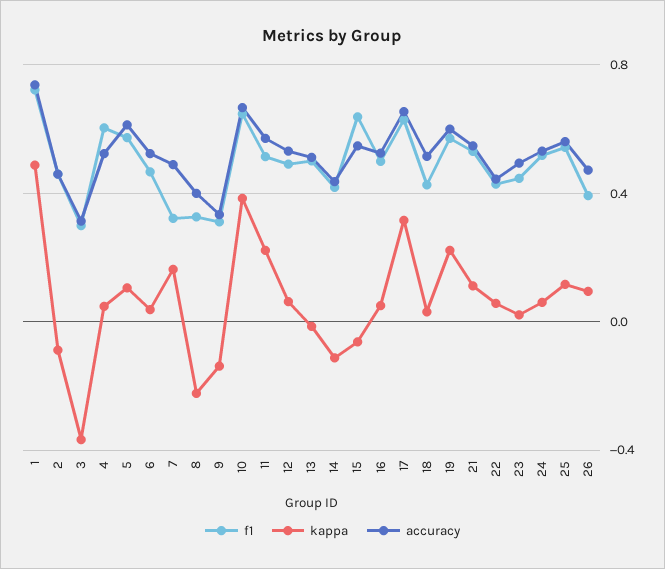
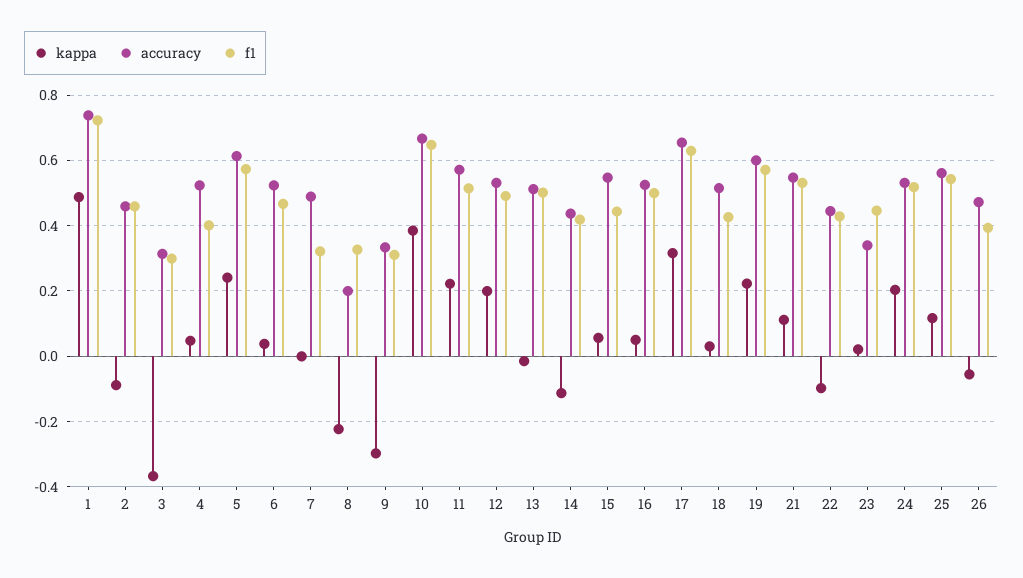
  {
    "f1": {
      "1": 0.72,
      "2": 0.46,
      "3": 0.3,
-     "4": 0.6,
+     "4": 0.4,
      "5": 0.58,
      "6": 0.46,
      "7": 0.32,
      "8": 0.32,
      "9": 0.32,
      "10": 0.64,
      "11": 0.52,
      "12": 0.5,
      "13": 0.5,
      "14": 0.42,
-     "15": 0.65,
+     "15": 0.44,
      "16": 0.5,
      "17": 0.62,
      "18": 0.42,
      "19": 0.58,
      "21": 0.54,
      "22": 0.42,
      "23": 0.44,
      "24": 0.52,
      "25": 0.54,
      "26": 0.4
    },
    "kappa": {
      "1": 0.48,
      "2": -0.08,
      "3": -0.36,
      "4": 0.04,
-     "5": 0.1,
+     "5": 0.24,
      "6": 0.04,
-     "7": 0.15,
+     "7": 0,
      "8": -0.22,
-     "9": -0.15,
+     "9": -0.3,
      "10": 0.38,
      "11": 0.22,
-     "12": 0.05,
+     "12": 0.2,
      "13": -0.02,
      "14": -0.12,
-     "15": -0.05,
+     "15": 0.06,
      "16": 0.06,
      "17": 0.32,
      "18": 0.04,
      "19": 0.22,
      "21": 0.12,
-     "22": 0.05,
+     "22": -0.1,
      "23": 0.02,
-     "24": 0.05,
+     "24": 0.2,
      "25": 0.12,
-     "26": 0.1
+     "26": -0.06
    },
    "accuracy": {
      "1": 0.74,
      "2": 0.46,
      "3": 0.32,
      "4": 0.52,
      "5": 0.62,
      "6": 0.52,
      "7": 0.48,
-     "8": 0.4,
+     "8": 0.2,
      "9": 0.34,
      "10": 0.66,
      "11": 0.58,
      "12": 0.54,
      "13": 0.52,
      "14": 0.44,
      "15": 0.54,
      "16": 0.52,
      "17": 0.66,
      "18": 0.52,
      "19": 0.6,
      "21": 0.54,
      "22": 0.44,
-     "23": 0.5,
+     "23": 0.34,
      "24": 0.54,
      "25": 0.56,
      "26": 0.48
    }
  }

